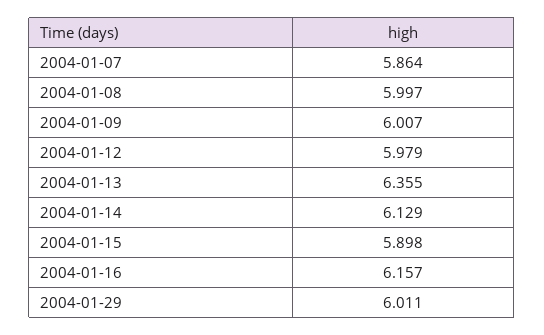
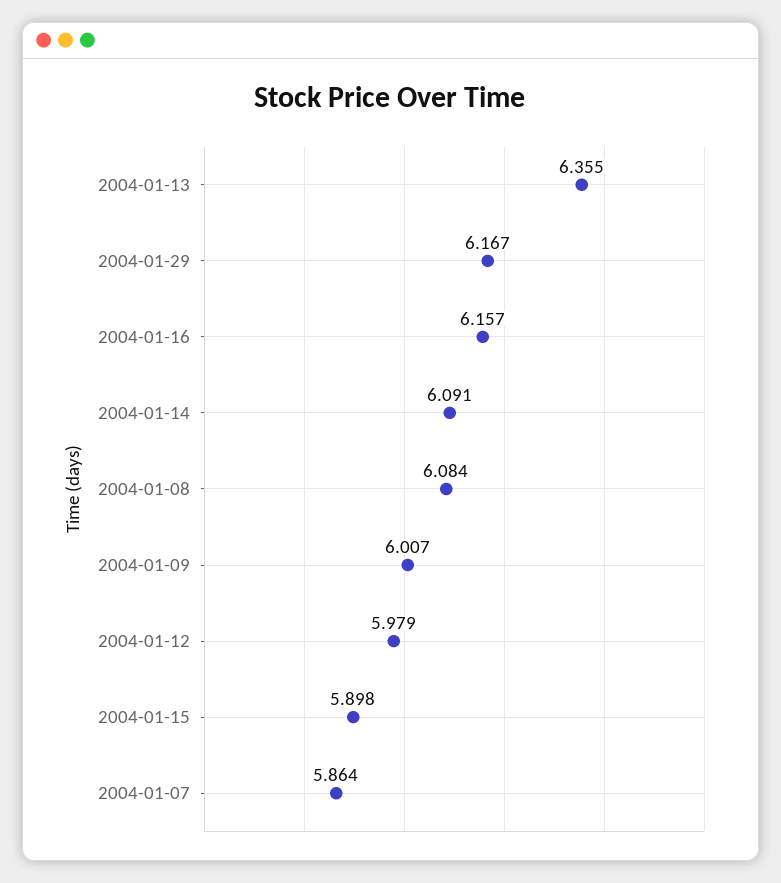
  {
    "2004-01-07": 5.864,
-   "2004-01-08": 5.997,
+   "2004-01-08": 6.084,
    "2004-01-09": 6.007,
    "2004-01-12": 5.979,
    "2004-01-13": 6.355,
-   "2004-01-14": 6.129,
+   "2004-01-14": 6.091,
    "2004-01-15": 5.898,
    "2004-01-16": 6.157,
-   "2004-01-29": 6.011
+   "2004-01-29": 6.167
  }

